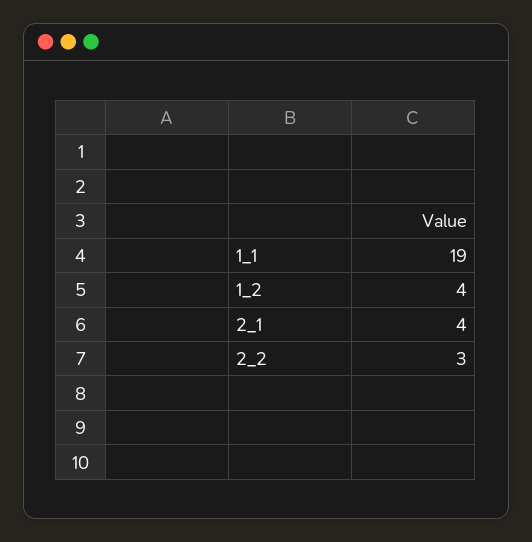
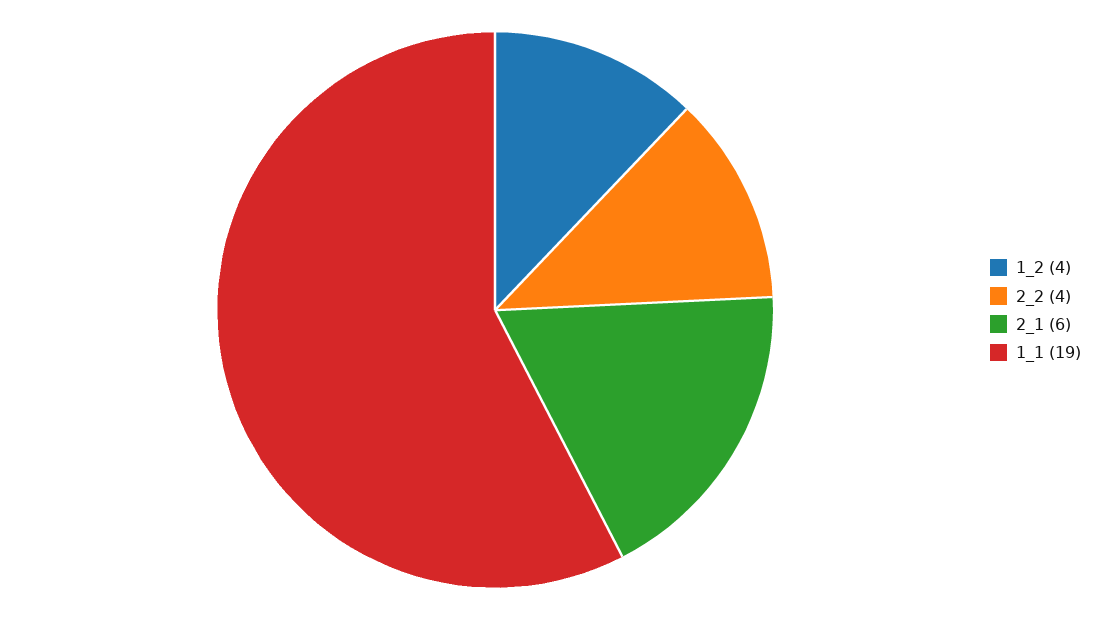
  {
    "1_1": 19,
    "1_2": 4,
-   "2_1": 4,
+   "2_1": 6,
-   "2_2": 3
+   "2_2": 4
  }

